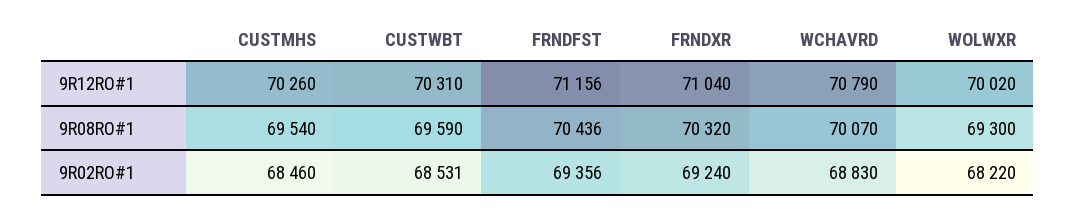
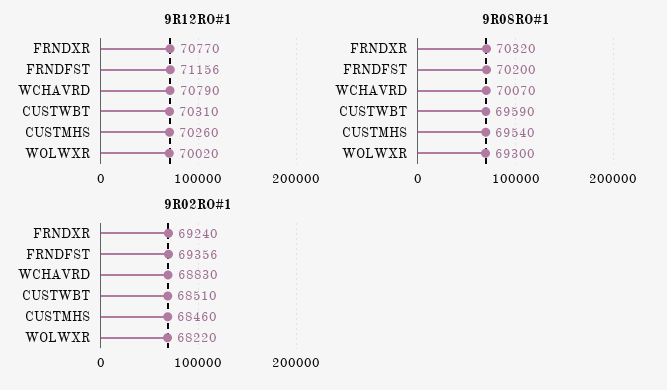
  {
    "9R12RO#1": {
      "CUSTMHS": 70260,
      "CUSTWBT": 70310,
      "FRNDFST": 71156,
-     "FRNDXR": 71040,
+     "FRNDXR": 70770,
      "WCHAVRD": 70790,
      "WOLWXR": 70020
    },
    "9R08RO#1": {
      "CUSTMHS": 69540,
      "CUSTWBT": 69590,
-     "FRNDFST": 70436,
+     "FRNDFST": 70200,
      "FRNDXR": 70320,
      "WCHAVRD": 70070,
      "WOLWXR": 69300
    },
    "9R02RO#1": {
      "CUSTMHS": 68460,
-     "CUSTWBT": 68531,
+     "CUSTWBT": 68510,
      "FRNDFST": 69356,
      "FRNDXR": 69240,
      "WCHAVRD": 68830,
      "WOLWXR": 68220
    }
  }

